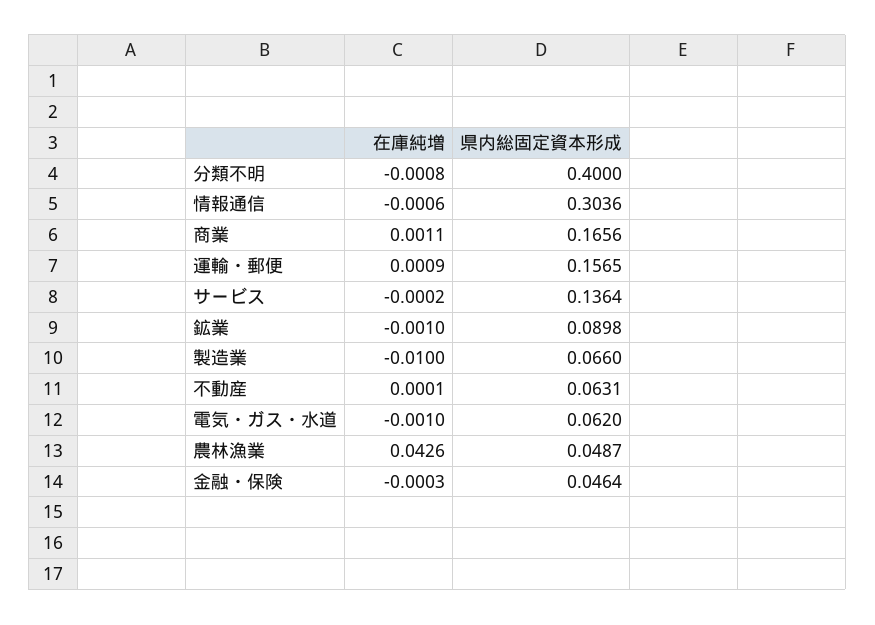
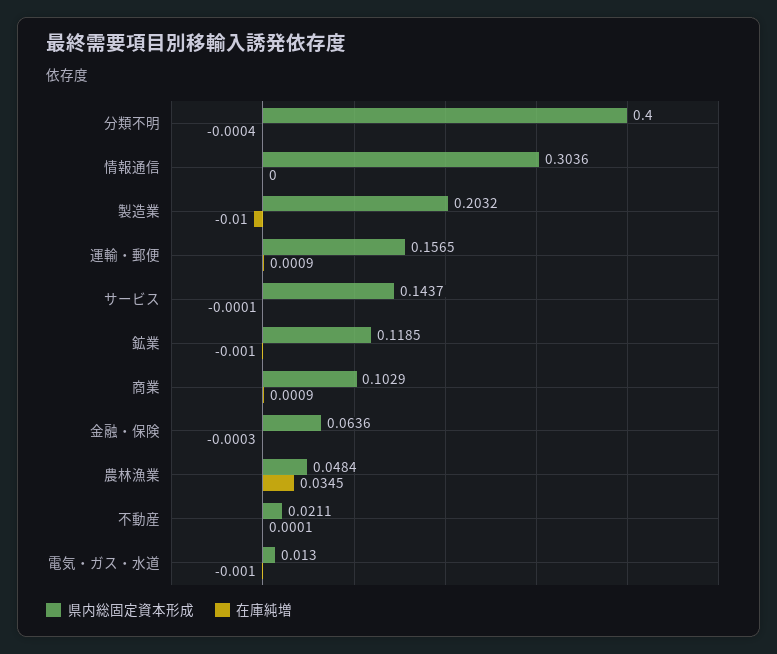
  {
    "在庫純増": {
-     "分類不明": -0.0008,
+     "分類不明": -0.0004,
-     "情報通信": -0.0006,
+     "情報通信": 0,
-     "商業": 0.0011,
+     "商業": 0.0009,
      "運輸・郵便": 0.0009,
-     "サービス": -0.0002,
+     "サービス": -0.0001,
      "鉱業": -0.001,
      "製造業": -0.01,
      "不動産": 0.0001,
      "電気・ガス・水道": -0.001,
-     "農林漁業": 0.0426,
+     "農林漁業": 0.0345,
      "金融・保険": -0.0003
    },
    "県内総固定資本形成": {
      "分類不明": 0.4,
      "情報通信": 0.3036,
-     "商業": 0.1656,
+     "商業": 0.1029,
      "運輸・郵便": 0.1565,
-     "サービス": 0.1364,
+     "サービス": 0.1437,
-     "鉱業": 0.0898,
+     "鉱業": 0.1185,
-     "製造業": 0.066,
+     "製造業": 0.2032,
-     "不動産": 0.0631,
+     "不動産": 0.0211,
-     "電気・ガス・水道": 0.062,
+     "電気・ガス・水道": 0.013,
-     "農林漁業": 0.0487,
+     "農林漁業": 0.0484,
-     "金融・保険": 0.0464
+     "金融・保険": 0.0636
    }
  }

